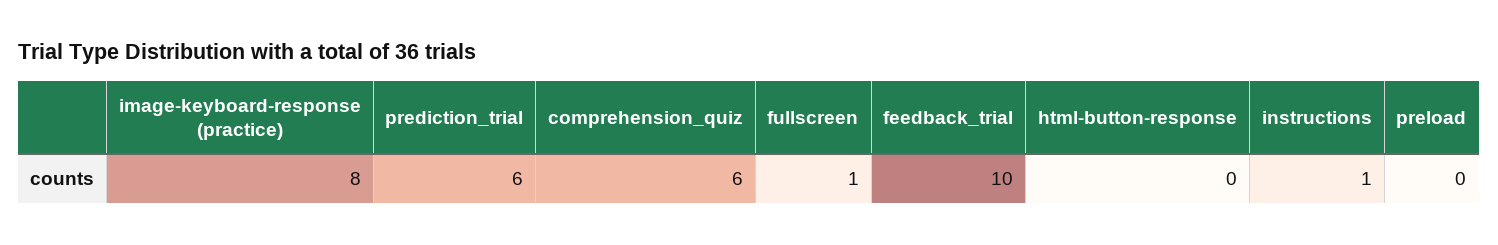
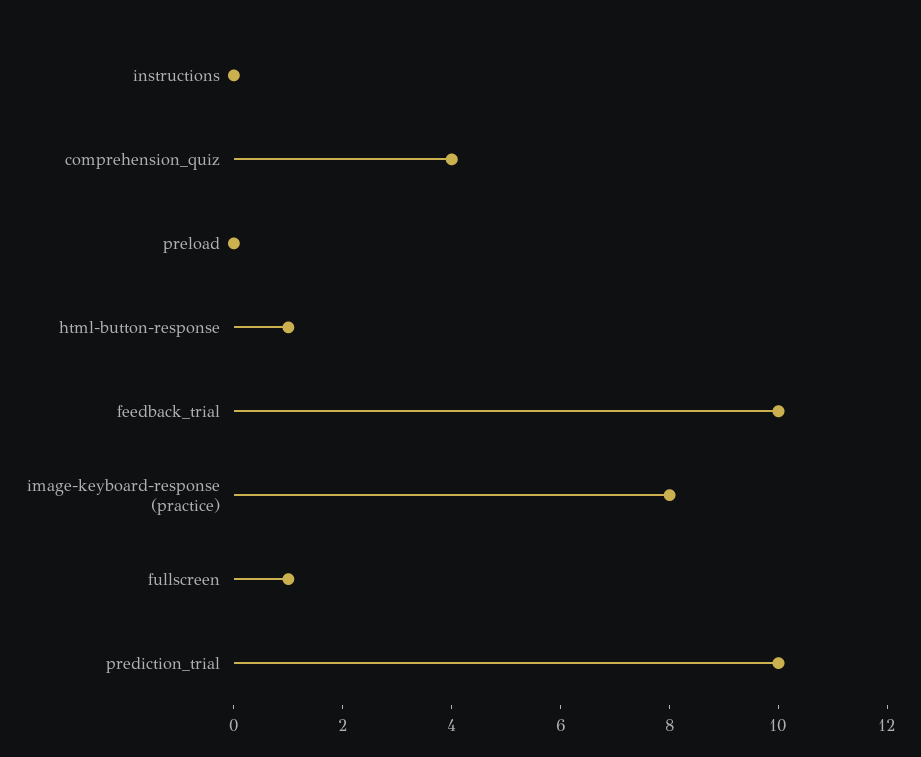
  {
    "image-keyboard-response (practice)": 8,
-   "prediction_trial": 6,
+   "prediction_trial": 10,
-   "comprehension_quiz": 6,
+   "comprehension_quiz": 4,
    "fullscreen": 1,
    "feedback_trial": 10,
-   "html-button-response": 0,
+   "html-button-response": 1,
-   "instructions": 1,
+   "instructions": 0,
    "preload": 0
  }

